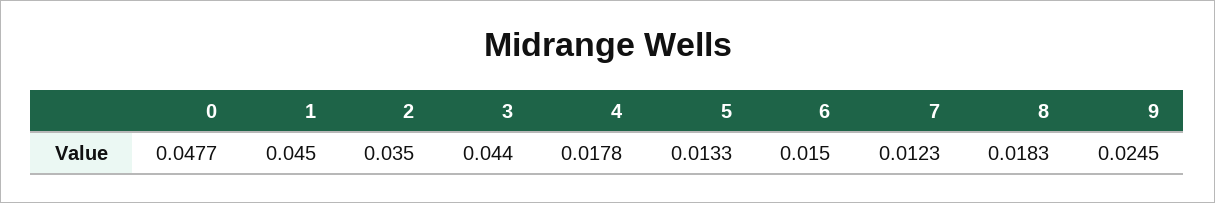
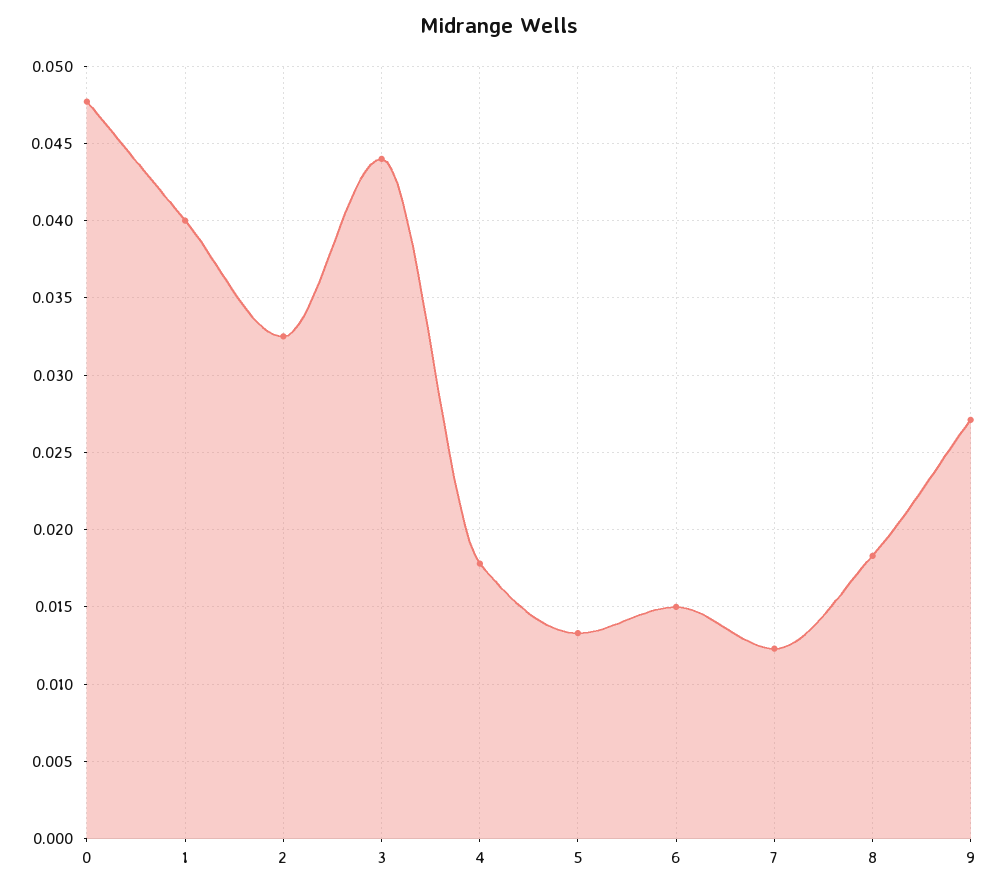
  {
    "0": 0.0477,
-   "1": 0.045,
+   "1": 0.04,
-   "2": 0.035,
+   "2": 0.0325,
    "3": 0.044,
    "4": 0.0178,
    "5": 0.0133,
    "6": 0.015,
    "7": 0.0123,
    "8": 0.0183,
-   "9": 0.0245
+   "9": 0.027
  }

